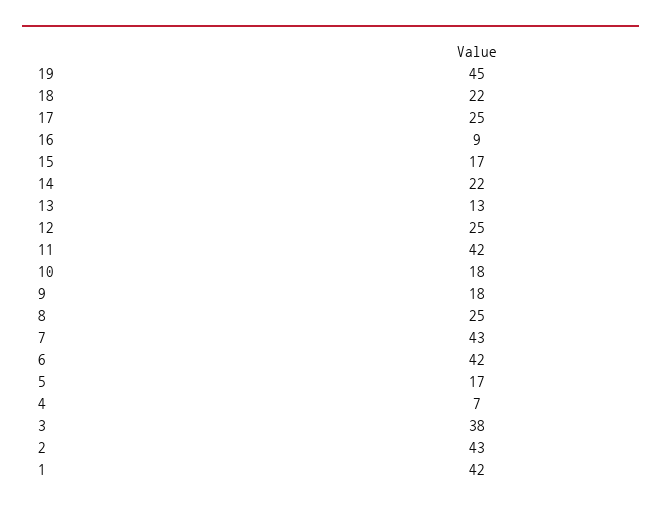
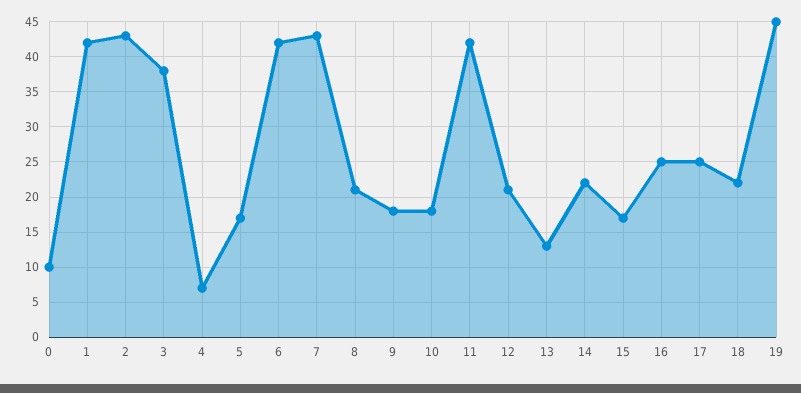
  {
    "19": 45,
    "18": 22,
    "17": 25,
-   "16": 9,
+   "16": 25,
    "15": 17,
    "14": 22,
    "13": 13,
-   "12": 25,
+   "12": 21,
    "11": 42,
    "10": 18,
    "9": 18,
-   "8": 25,
+   "8": 21,
    "7": 43,
    "6": 42,
    "5": 17,
    "4": 7,
    "3": 38,
    "2": 43,
-   "1": 42
+   "1": 42,
+   "0": 10
  }

